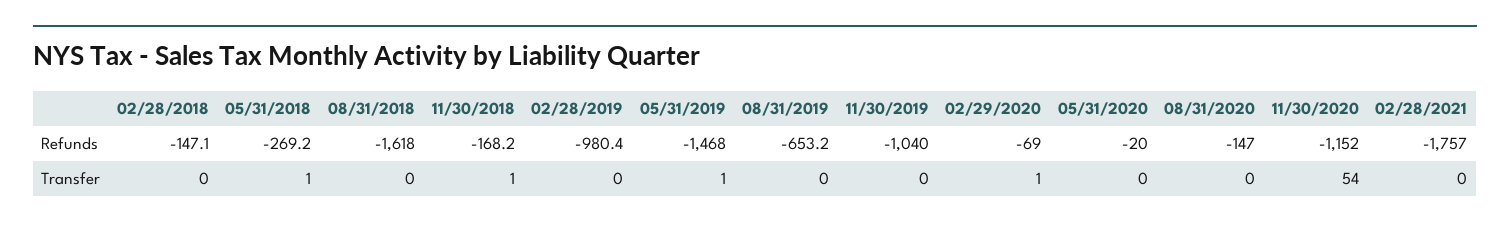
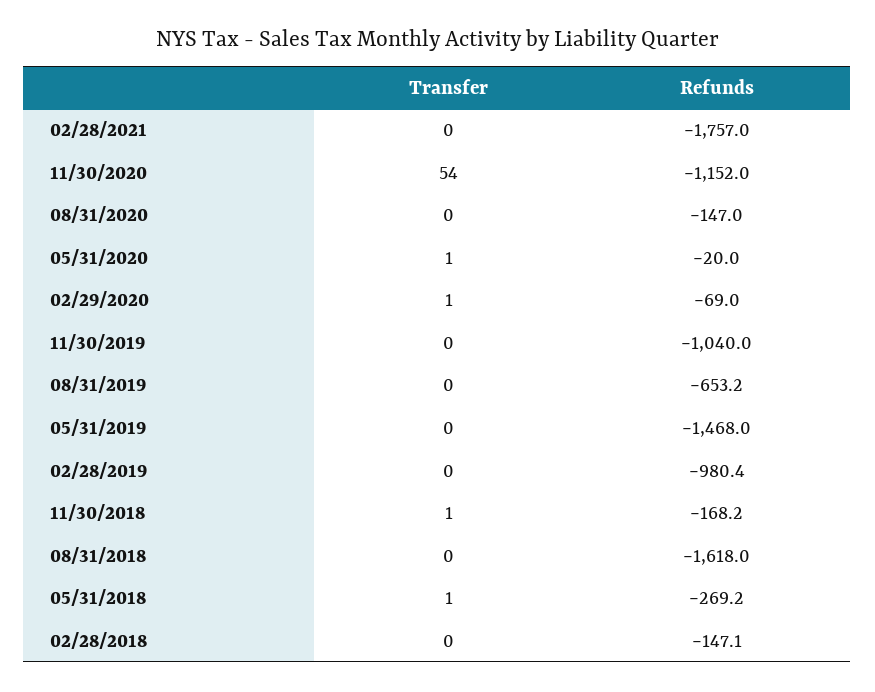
  {
    "02/28/2018": {
      "Refunds": -147.1,
      "Transfer": 0
    },
    "05/31/2018": {
      "Refunds": -269.2,
      "Transfer": 1
    },
    "08/31/2018": {
      "Refunds": -1618,
      "Transfer": 0
    },
    "11/30/2018": {
      "Refunds": -168.2,
      "Transfer": 1
    },
    "02/28/2019": {
      "Refunds": -980.4,
      "Transfer": 0
    },
    "05/31/2019": {
      "Refunds": -1468,
-     "Transfer": 1
+     "Transfer": 0
    },
    "08/31/2019": {
      "Refunds": -653.2,
      "Transfer": 0
    },
    "11/30/2019": {
      "Refunds": -1040,
      "Transfer": 0
    },
    "02/29/2020": {
      "Refunds": -69,
      "Transfer": 1
    },
    "05/31/2020": {
      "Refunds": -20,
-     "Transfer": 0
+     "Transfer": 1
    },
    "08/31/2020": {
      "Refunds": -147,
      "Transfer": 0
    },
    "11/30/2020": {
      "Refunds": -1152,
      "Transfer": 54
    },
    "02/28/2021": {
      "Refunds": -1757,
      "Transfer": 0
    }
  }

